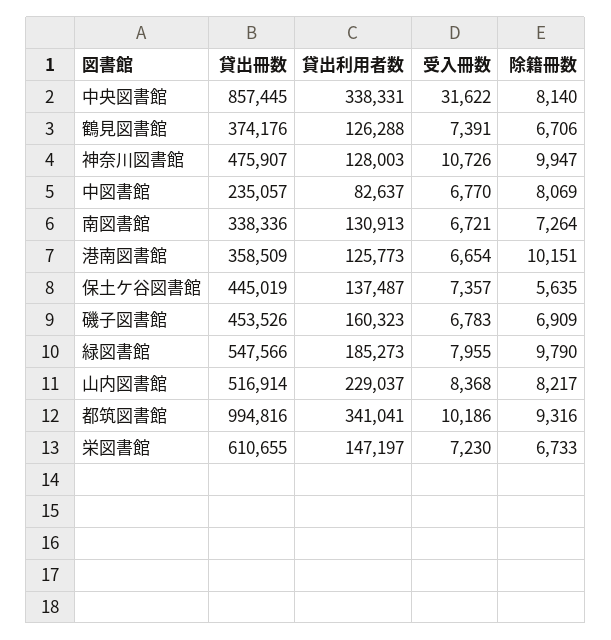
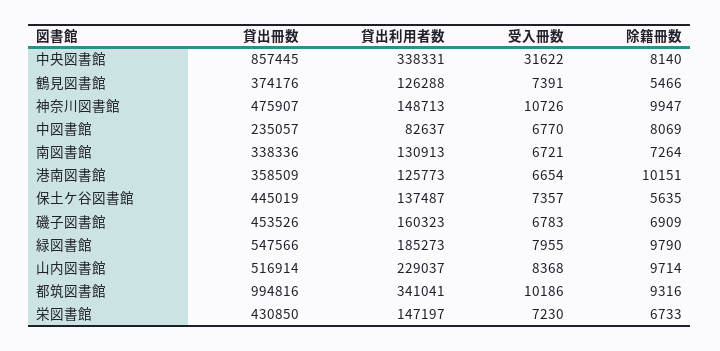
  {
    "貸出冊数": {
      "中央図書館": 857445,
      "鶴見図書館": 374176,
      "神奈川図書館": 475907,
      "中図書館": 235057,
      "南図書館": 338336,
      "港南図書館": 358509,
      "保土ケ谷図書館": 445019,
      "磯子図書館": 453526,
      "緑図書館": 547566,
      "山内図書館": 516914,
      "都筑図書館": 994816,
-     "栄図書館": 610655
+     "栄図書館": 430850
    },
    "貸出利用者数": {
      "中央図書館": 338331,
      "鶴見図書館": 126288,
-     "神奈川図書館": 128003,
+     "神奈川図書館": 148713,
      "中図書館": 82637,
      "南図書館": 130913,
      "港南図書館": 125773,
      "保土ケ谷図書館": 137487,
      "磯子図書館": 160323,
      "緑図書館": 185273,
      "山内図書館": 229037,
      "都筑図書館": 341041,
      "栄図書館": 147197
    },
    "受入冊数": {
      "中央図書館": 31622,
      "鶴見図書館": 7391,
      "神奈川図書館": 10726,
      "中図書館": 6770,
      "南図書館": 6721,
      "港南図書館": 6654,
      "保土ケ谷図書館": 7357,
      "磯子図書館": 6783,
      "緑図書館": 7955,
      "山内図書館": 8368,
      "都筑図書館": 10186,
      "栄図書館": 7230
    },
    "除籍冊数": {
      "中央図書館": 8140,
-     "鶴見図書館": 6706,
+     "鶴見図書館": 5466,
      "神奈川図書館": 9947,
      "中図書館": 8069,
      "南図書館": 7264,
      "港南図書館": 10151,
      "保土ケ谷図書館": 5635,
      "磯子図書館": 6909,
      "緑図書館": 9790,
-     "山内図書館": 8217,
+     "山内図書館": 9714,
      "都筑図書館": 9316,
      "栄図書館": 6733
    }
  }

